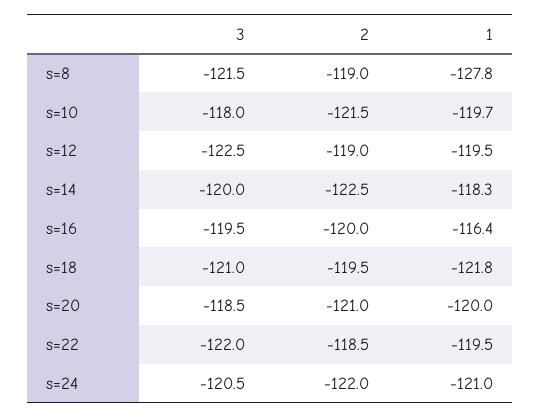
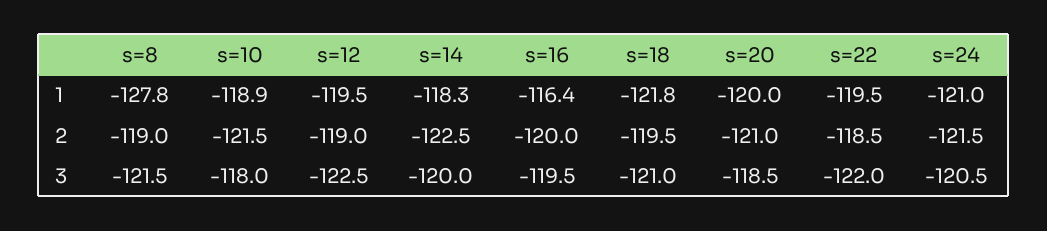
  {
    "3": {
      "s=8": -121.5,
      "s=10": -118,
      "s=12": -122.5,
      "s=14": -120,
      "s=16": -119.5,
      "s=18": -121,
      "s=20": -118.5,
      "s=22": -122,
      "s=24": -120.5
    },
    "2": {
      "s=8": -119,
      "s=10": -121.5,
      "s=12": -119,
      "s=14": -122.5,
      "s=16": -120,
      "s=18": -119.5,
      "s=20": -121,
      "s=22": -118.5,
-     "s=24": -122
+     "s=24": -121.5
    },
    "1": {
      "s=8": -127.8,
-     "s=10": -119.7,
+     "s=10": -118.9,
      "s=12": -119.5,
      "s=14": -118.3,
      "s=16": -116.4,
      "s=18": -121.8,
      "s=20": -120,
      "s=22": -119.5,
      "s=24": -121
    }
  }

